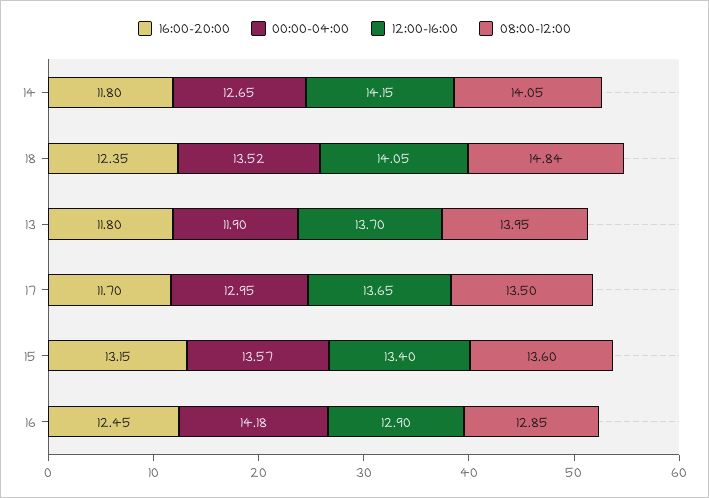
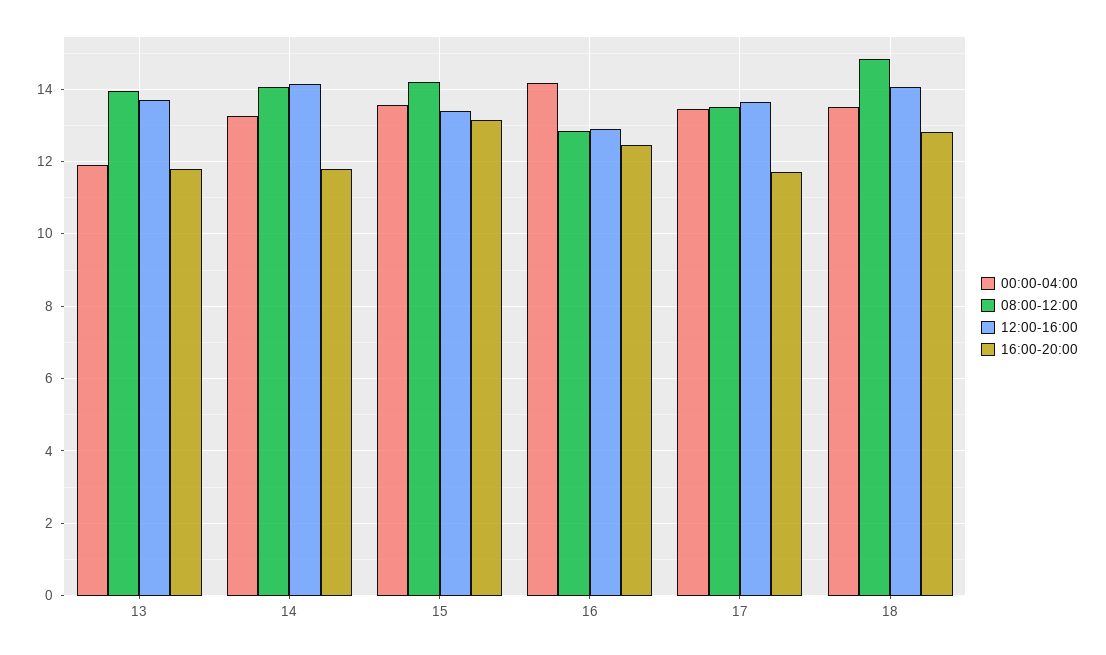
  {
    "16:00-20:00": {
      "14": 11.8,
-     "18": 12.35,
+     "18": 12.8,
      "13": 11.8,
      "17": 11.7,
      "15": 13.15,
      "16": 12.45
    },
    "00:00-04:00": {
-     "14": 12.65,
+     "14": 13.2,
      "18": 13.52,
      "13": 11.9,
-     "17": 12.95,
+     "17": 13.4,
      "15": 13.57,
      "16": 14.18
    },
    "12:00-16:00": {
      "14": 14.15,
      "18": 14.05,
      "13": 13.7,
      "17": 13.65,
      "15": 13.4,
      "16": 12.9
    },
    "08:00-12:00": {
      "14": 14.05,
      "18": 14.84,
      "13": 13.95,
      "17": 13.5,
-     "15": 13.6,
+     "15": 14.2,
      "16": 12.85
    }
  }

